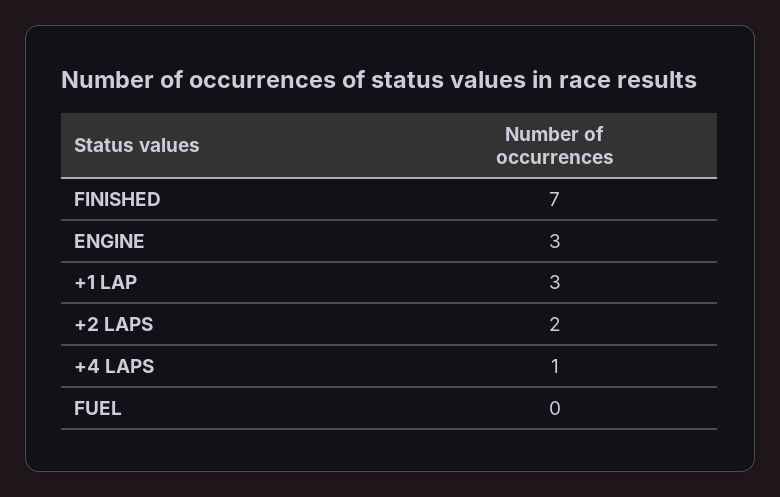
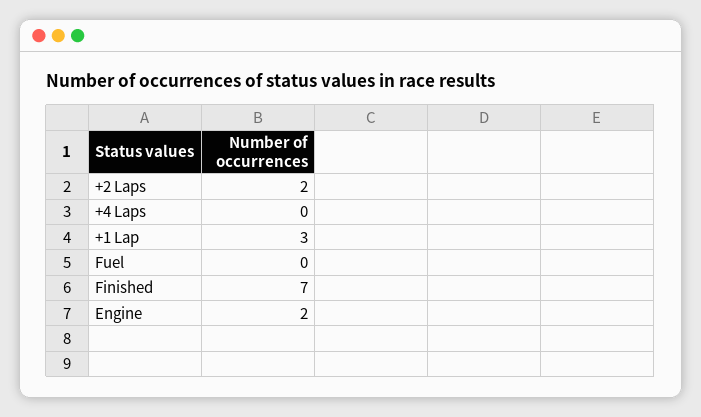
  {
    "FINISHED": 7,
-   "ENGINE": 3,
+   "ENGINE": 2,
    "+1 LAP": 3,
    "+2 LAPS": 2,
-   "+4 LAPS": 1,
+   "+4 LAPS": 0,
    "FUEL": 0
  }

